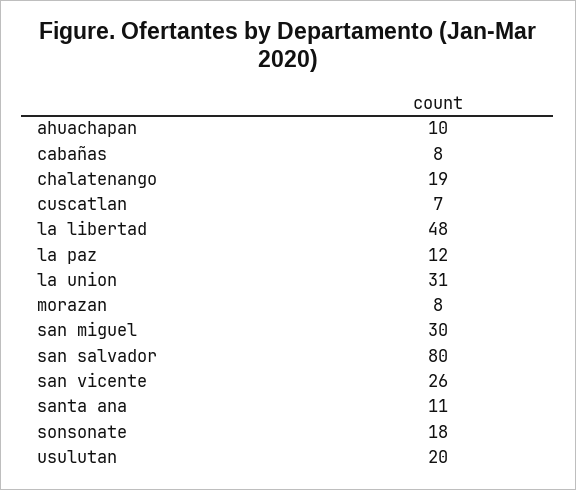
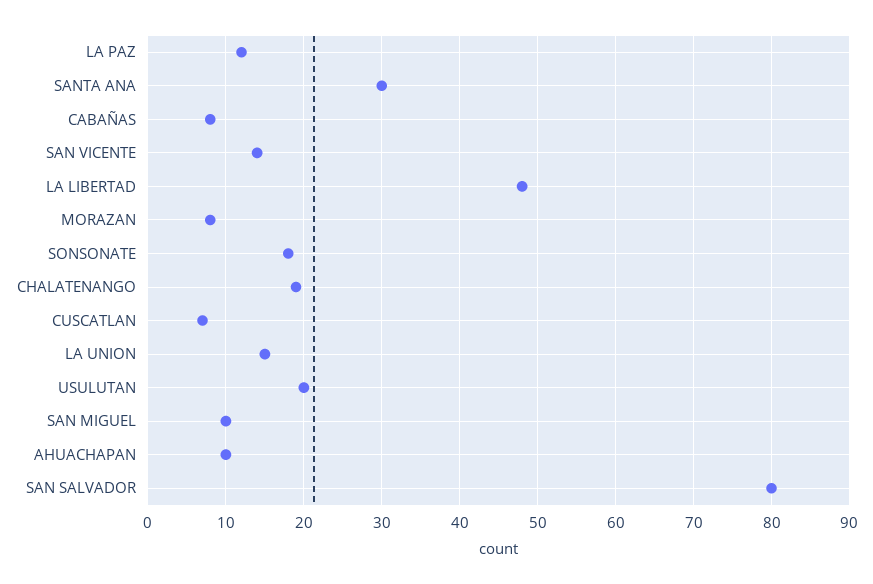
  {
    "ahuachapan": 10,
    "cabañas": 8,
    "chalatenango": 19,
    "cuscatlan": 7,
    "la libertad": 48,
    "la paz": 12,
-   "la union": 31,
+   "la union": 15,
    "morazan": 8,
-   "san miguel": 30,
+   "san miguel": 10,
    "san salvador": 80,
-   "san vicente": 26,
+   "san vicente": 14,
-   "santa ana": 11,
+   "santa ana": 30,
    "sonsonate": 18,
    "usulutan": 20
  }

